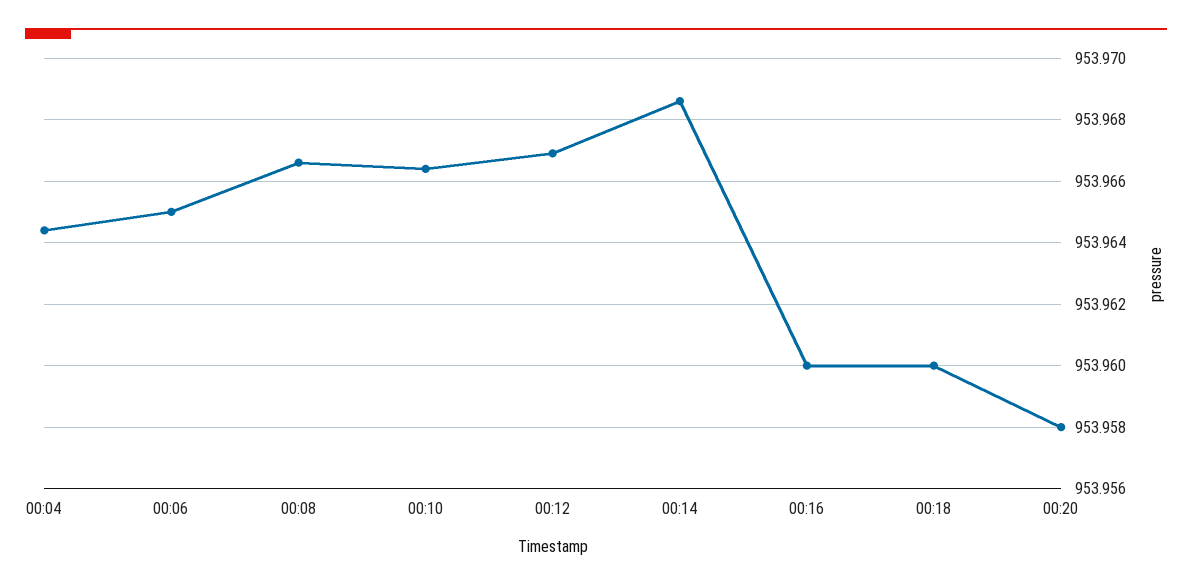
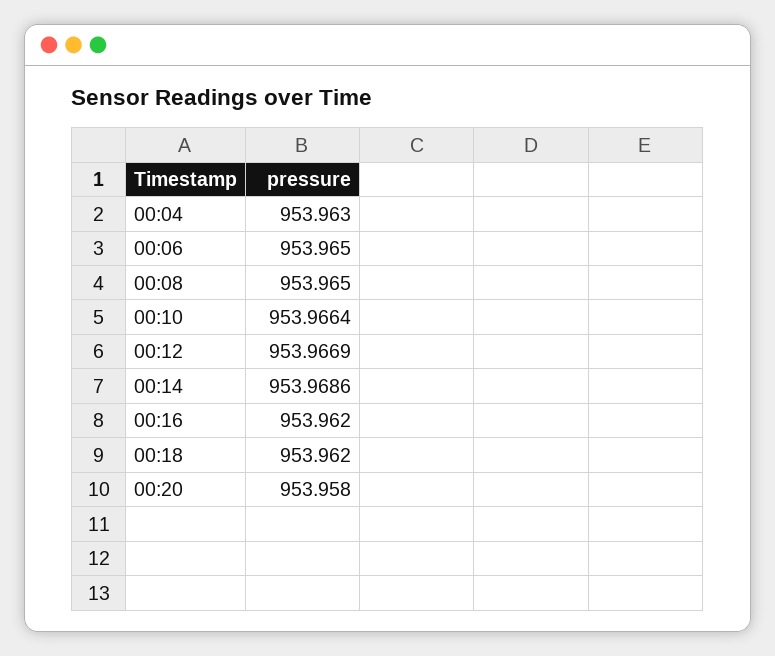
  {
-   "00:04": 953.9645,
+   "00:04": 953.963,
    "00:06": 953.965,
-   "00:08": 953.9665,
+   "00:08": 953.965,
    "00:10": 953.9664,
    "00:12": 953.9669,
    "00:14": 953.9686,
-   "00:16": 953.96,
+   "00:16": 953.962,
-   "00:18": 953.96,
+   "00:18": 953.962,
    "00:20": 953.958
  }

